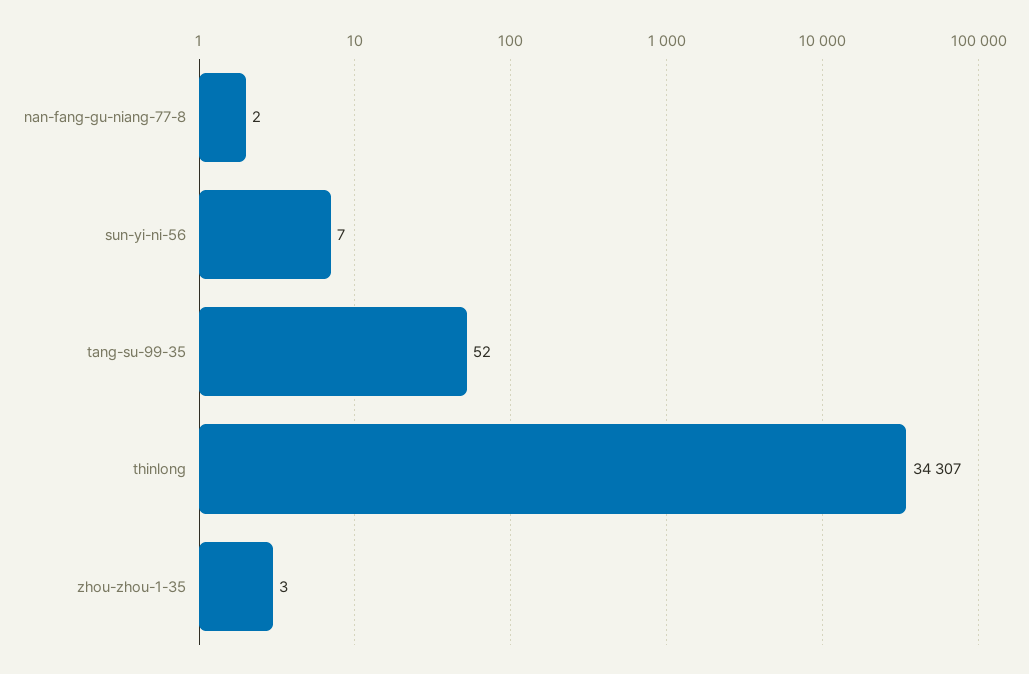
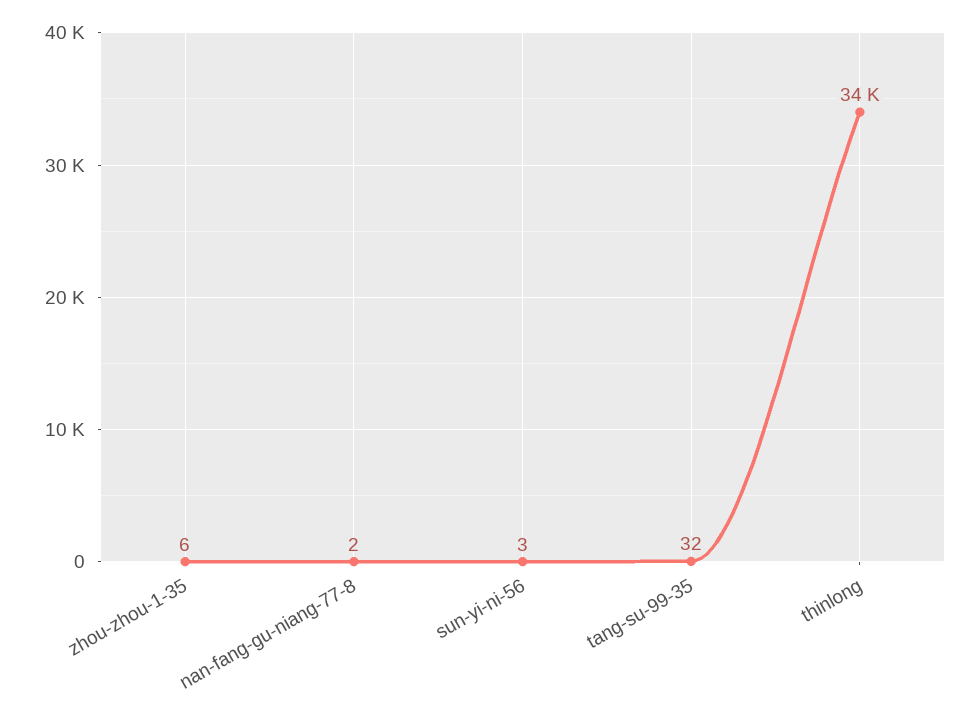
  {
    "nan-fang-gu-niang-77-8": 2,
-   "sun-yi-ni-56": 7,
+   "sun-yi-ni-56": 3,
-   "tang-su-99-35": 52,
+   "tang-su-99-35": 32,
    "thinlong": 34307,
-   "zhou-zhou-1-35": 3
+   "zhou-zhou-1-35": 6
  }

